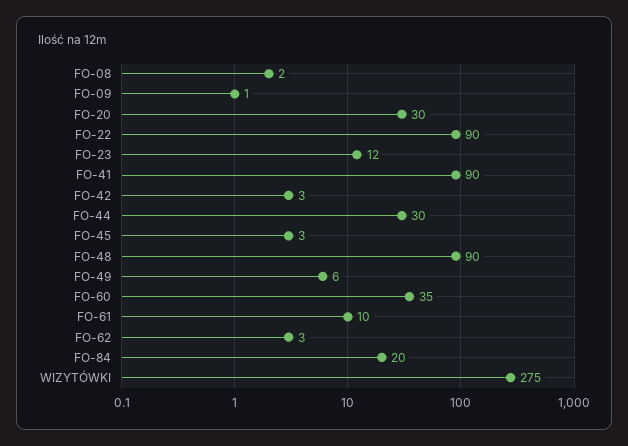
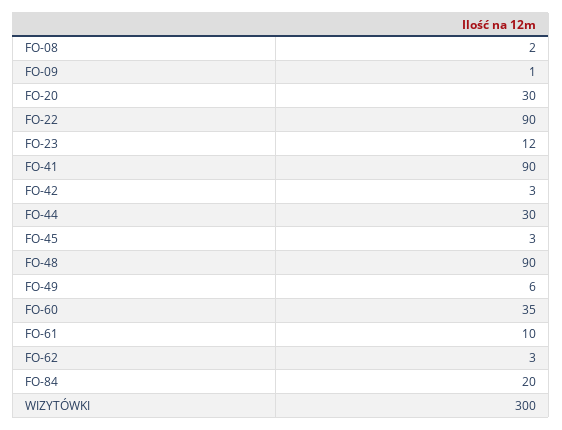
  {
    "FO-08": 2,
    "FO-09": 1,
    "FO-20": 30,
    "FO-22": 90,
    "FO-23": 12,
    "FO-41": 90,
    "FO-42": 3,
    "FO-44": 30,
    "FO-45": 3,
    "FO-48": 90,
    "FO-49": 6,
    "FO-60": 35,
    "FO-61": 10,
    "FO-62": 3,
    "FO-84": 20,
-   "WIZYTÓWKI": 275
+   "WIZYTÓWKI": 300
  }

